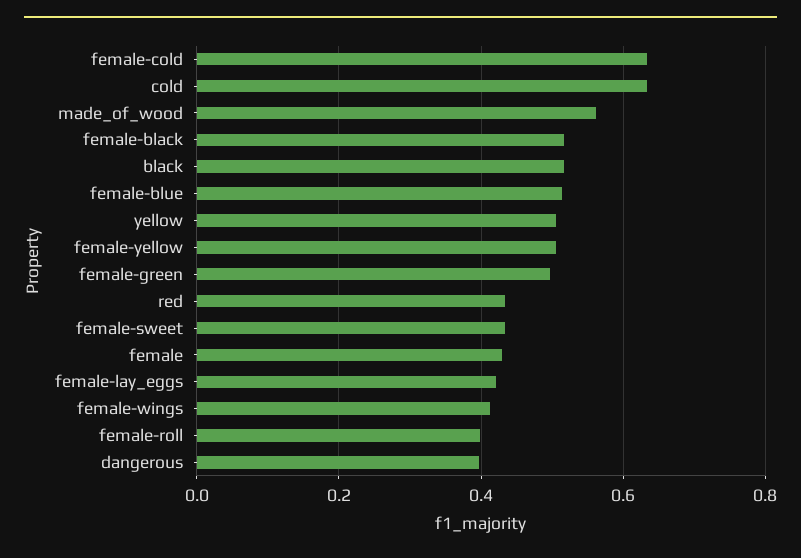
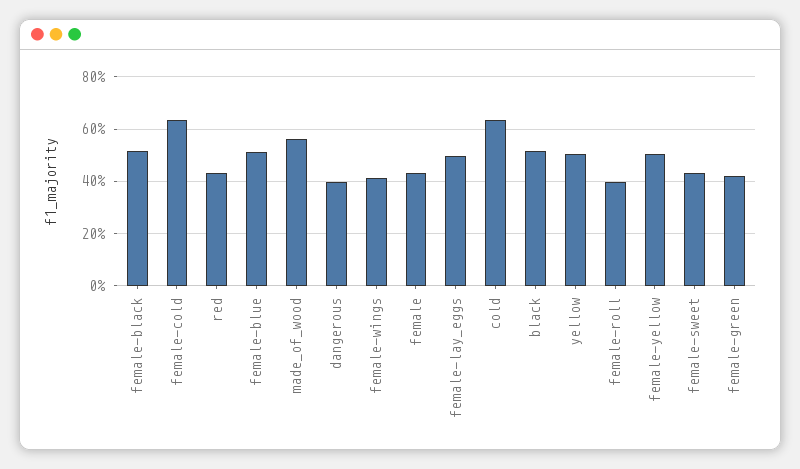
  {
    "female-cold": 0.64,
    "cold": 0.64,
    "made_of_wood": 0.56,
    "female-black": 0.52,
    "black": 0.52,
    "female-blue": 0.52,
    "yellow": 0.5,
    "female-yellow": 0.5,
-   "female-green": 0.5,
+   "female-green": 0.425,
    "red": 0.44,
    "female-sweet": 0.44,
    "female": 0.42,
-   "female-lay_eggs": 0.42,
+   "female-lay_eggs": 0.5,
    "female-wings": 0.42,
    "female-roll": 0.4,
    "dangerous": 0.4
  }

